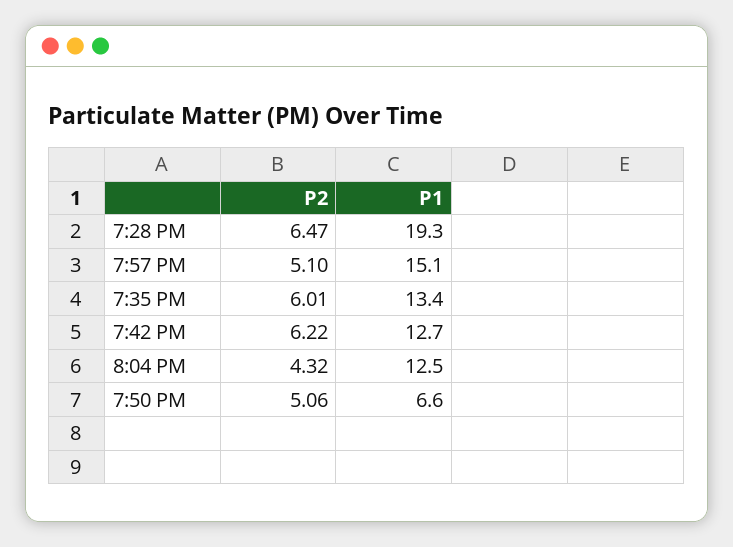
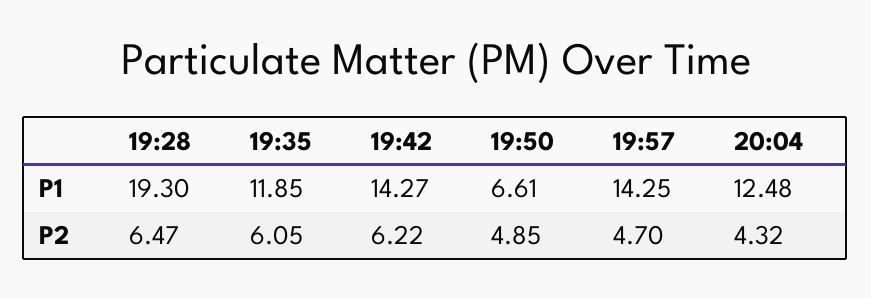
  {
    "P2": {
      "7:28 PM": 6.47,
-     "7:57 PM": 5.1,
+     "7:57 PM": 4.7,
-     "7:35 PM": 6.01,
+     "7:35 PM": 6.05,
      "7:42 PM": 6.22,
      "8:04 PM": 4.32,
-     "7:50 PM": 5.06
+     "7:50 PM": 4.85
    },
    "P1": {
      "7:28 PM": 19.3,
-     "7:57 PM": 15.1,
+     "7:57 PM": 14.25,
-     "7:35 PM": 13.4,
+     "7:35 PM": 11.85,
-     "7:42 PM": 12.7,
+     "7:42 PM": 14.27,
      "8:04 PM": 12.48,
      "7:50 PM": 6.61
    }
  }

